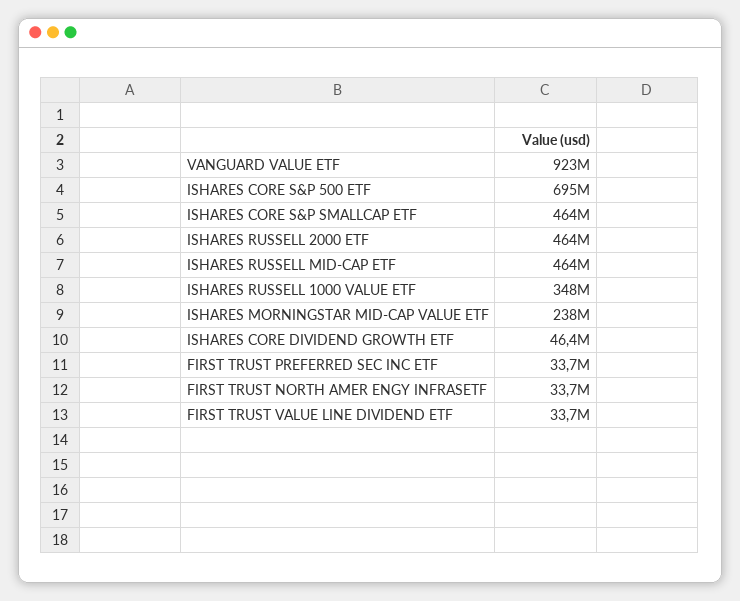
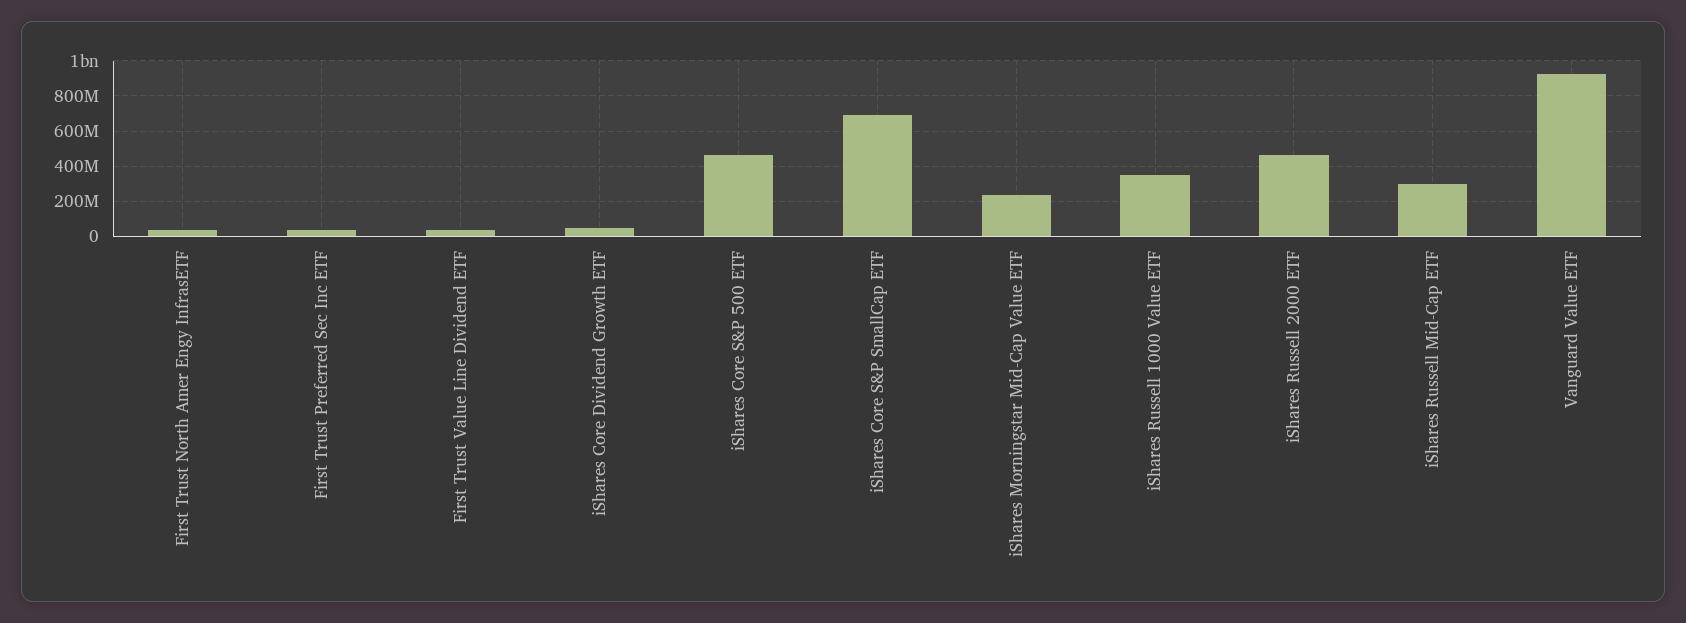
  {
    "VANGUARD VALUE ETF": 923000000,
-   "ISHARES CORE S&P 500 ETF": 695000000,
+   "ISHARES CORE S&P 500 ETF": 450000000,
-   "ISHARES CORE S&P SMALLCAP ETF": 464000000,
+   "ISHARES CORE S&P SMALLCAP ETF": 700000000,
    "ISHARES RUSSELL 2000 ETF": 464000000,
-   "ISHARES RUSSELL MID-CAP ETF": 464000000,
+   "ISHARES RUSSELL MID-CAP ETF": 300000000,
    "ISHARES RUSSELL 1000 VALUE ETF": 348000000,
    "ISHARES MORNINGSTAR MID-CAP VALUE ETF": 238000000,
    "ISHARES CORE DIVIDEND GROWTH ETF": 46400000,
    "FIRST TRUST PREFERRED SEC INC ETF": 33700000,
    "FIRST TRUST NORTH AMER ENGY INFRASETF": 33700000,
    "FIRST TRUST VALUE LINE DIVIDEND ETF": 33700000
  }

